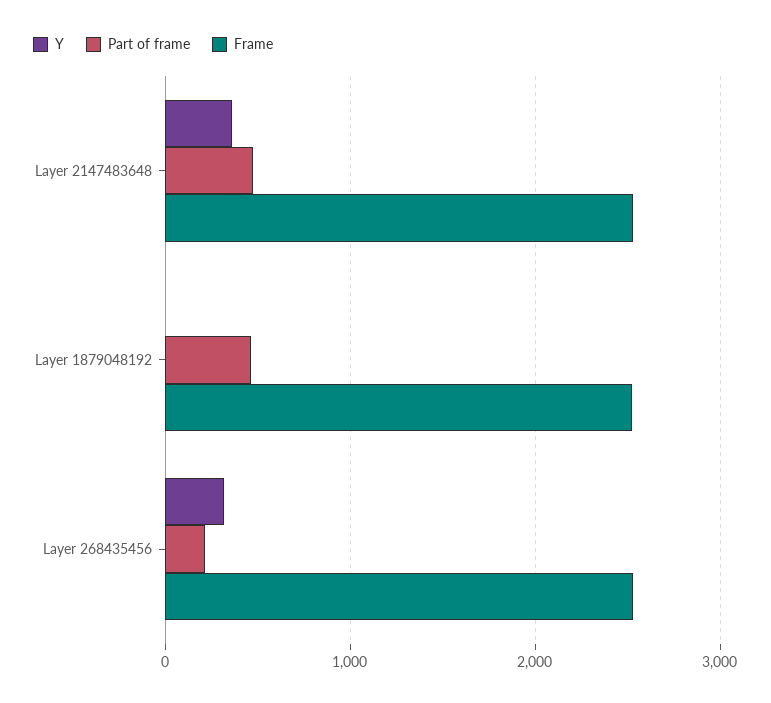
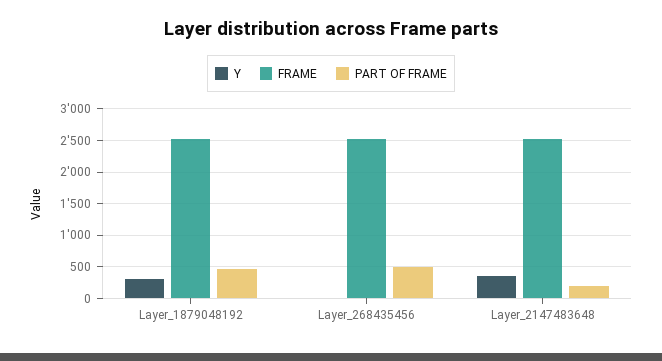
  {
    "Y": {
      "Layer 2147483648": 400,
-     "Layer 1879048192": 0,
+     "Layer 1879048192": 300,
-     "Layer 268435456": 300
+     "Layer 268435456": 0
    },
    "Part of frame": {
-     "Layer 2147483648": 500,
+     "Layer 2147483648": 200,
      "Layer 1879048192": 500,
-     "Layer 268435456": 200
+     "Layer 268435456": 500
    },
    "Frame": {
      "Layer 2147483648": 2500,
      "Layer 1879048192": 2500,
      "Layer 268435456": 2500
    }
  }

